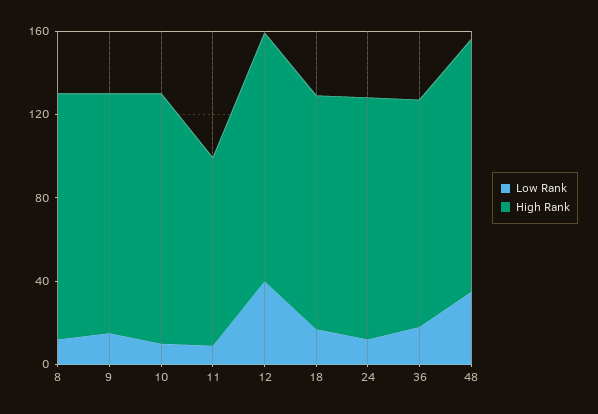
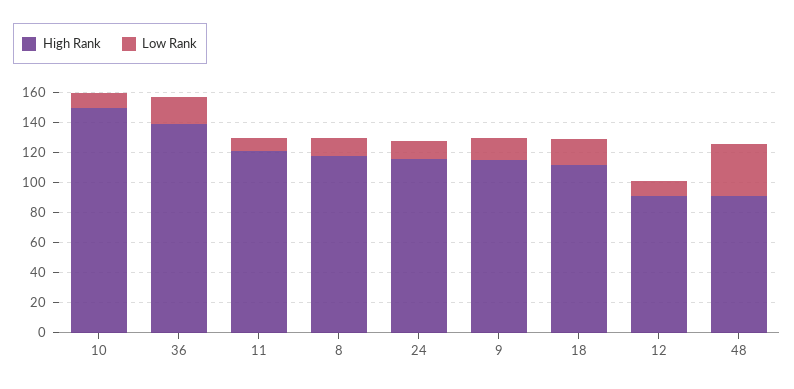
  {
    "Low Rank": {
      "8": 10,
      "9": 20,
      "10": 10,
      "11": 10,
-     "12": 40,
+     "12": 10,
      "18": 20,
      "24": 10,
      "36": 20,
      "48": 40
    },
    "High Rank": {
      "8": 120,
      "9": 120,
-     "10": 120,
+     "10": 150,
-     "11": 90,
+     "11": 120,
-     "12": 120,
+     "12": 90,
      "18": 110,
      "24": 120,
-     "36": 110,
+     "36": 140,
-     "48": 120
+     "48": 90
    }
  }

